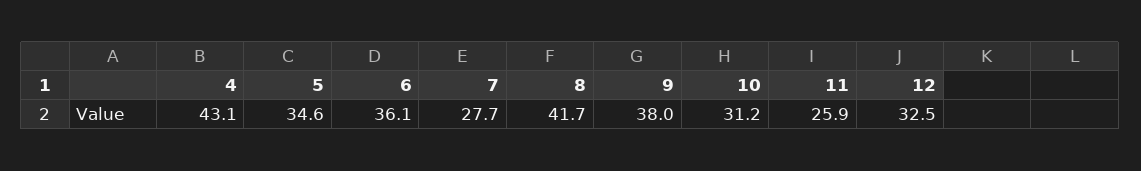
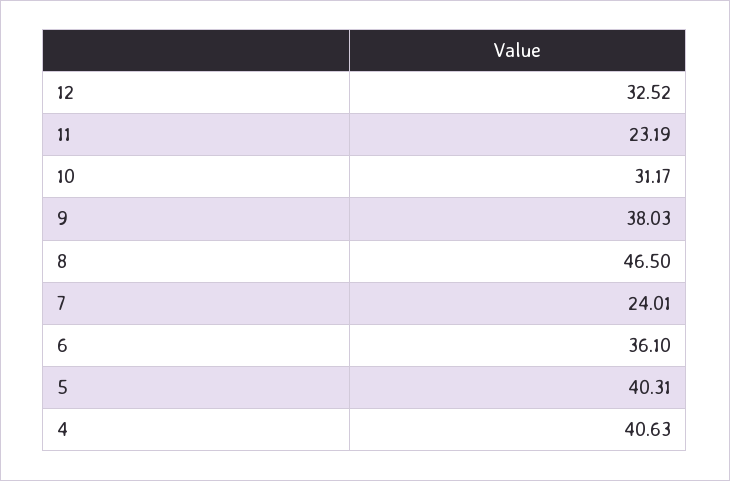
  {
-   "4": 43.1,
+   "4": 40.63,
-   "5": 34.6,
+   "5": 40.31,
    "6": 36.1,
-   "7": 27.7,
+   "7": 24.01,
-   "8": 41.7,
+   "8": 46.5,
    "9": 38.03,
    "10": 31.17,
-   "11": 25.9,
+   "11": 23.19,
    "12": 32.52
  }

